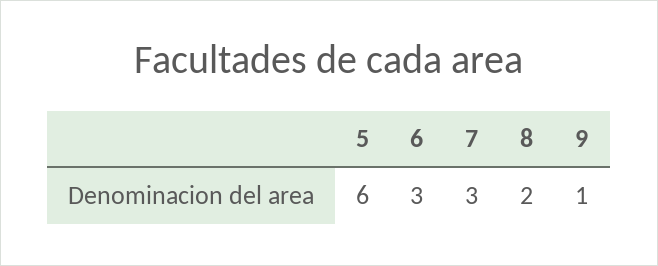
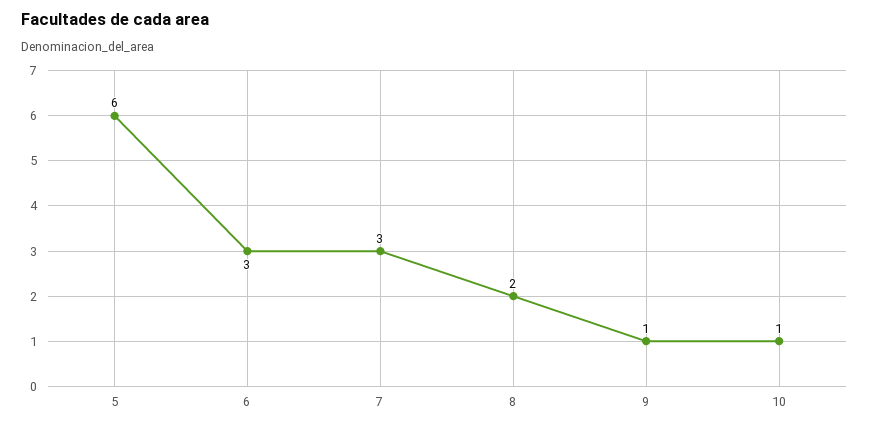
  {
    "5": 6,
    "6": 3,
    "7": 3,
    "8": 2,
-   "9": 1
+   "9": 1,
+   "10": 1
  }

